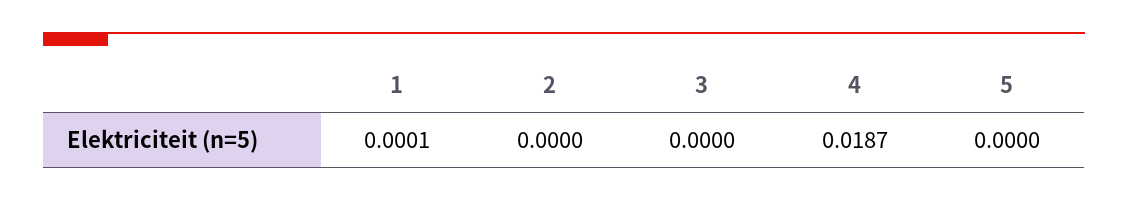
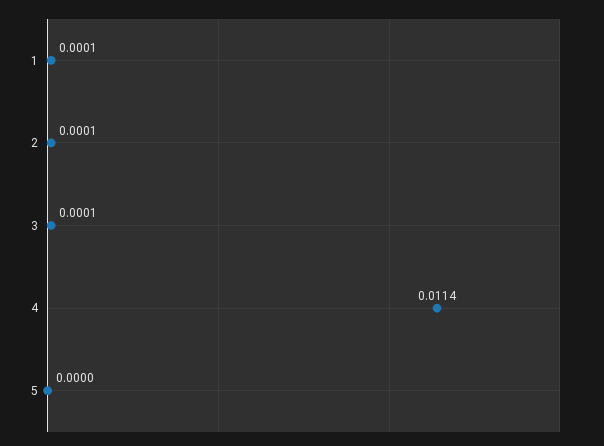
  {
    "1": 0.0001,
-   "2": 0,
+   "2": 0.0001,
-   "3": 0,
+   "3": 0.0001,
-   "4": 0.0187,
+   "4": 0.0114,
    "5": 0
  }

